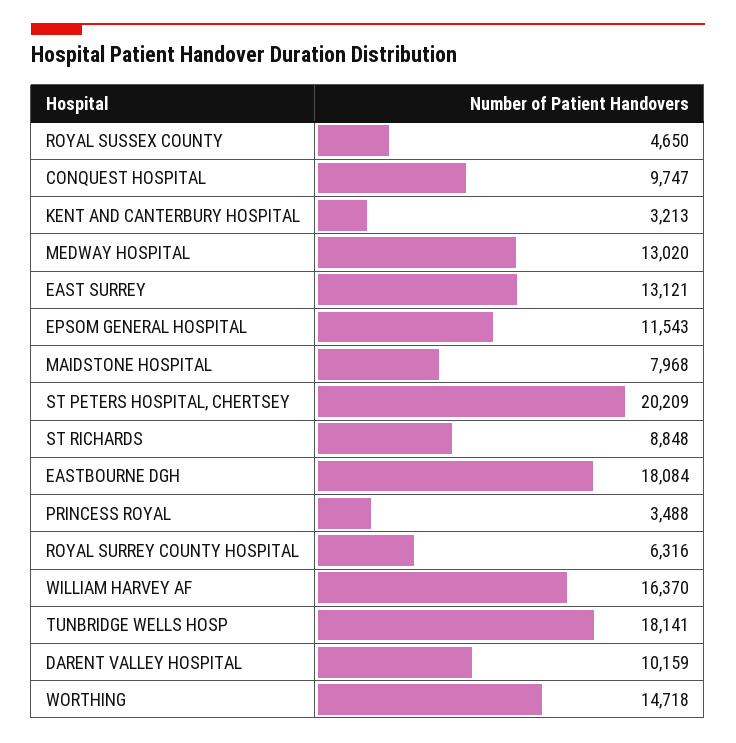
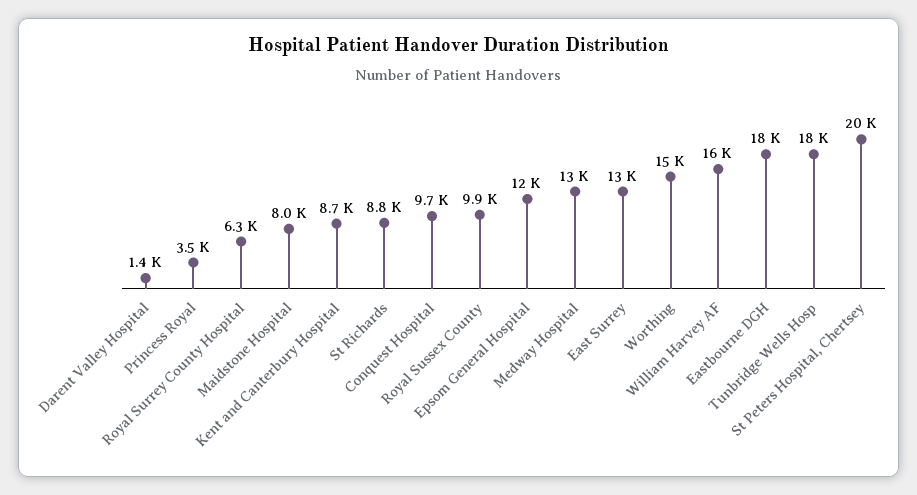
  {
-   "ROYAL SUSSEX COUNTY": 4650,
+   "ROYAL SUSSEX COUNTY": 9900,
    "CONQUEST HOSPITAL": 9747,
-   "KENT AND CANTERBURY HOSPITAL": 3213,
+   "KENT AND CANTERBURY HOSPITAL": 8700,
    "MEDWAY HOSPITAL": 13020,
    "EAST SURREY": 13121,
    "EPSOM GENERAL HOSPITAL": 11543,
    "MAIDSTONE HOSPITAL": 7968,
    "ST PETERS HOSPITAL, CHERTSEY": 20209,
    "ST RICHARDS": 8848,
    "EASTBOURNE DGH": 18084,
    "PRINCESS ROYAL": 3488,
    "ROYAL SURREY COUNTY HOSPITAL": 6316,
    "WILLIAM HARVEY AF": 16370,
    "TUNBRIDGE WELLS HOSP": 18141,
-   "DARENT VALLEY HOSPITAL": 10159,
+   "DARENT VALLEY HOSPITAL": 1400,
    "WORTHING": 14718
  }

